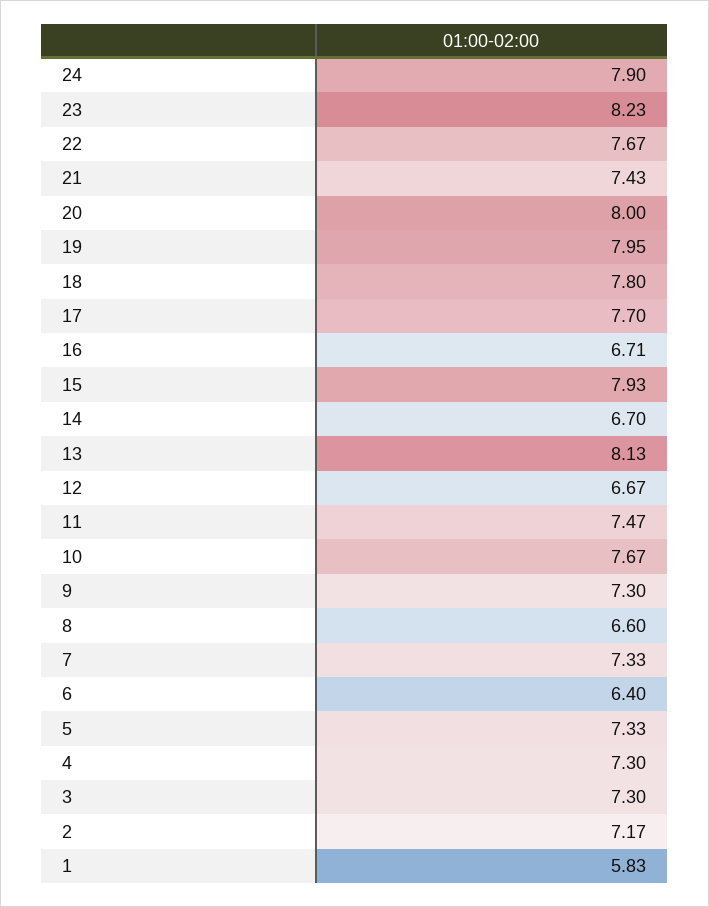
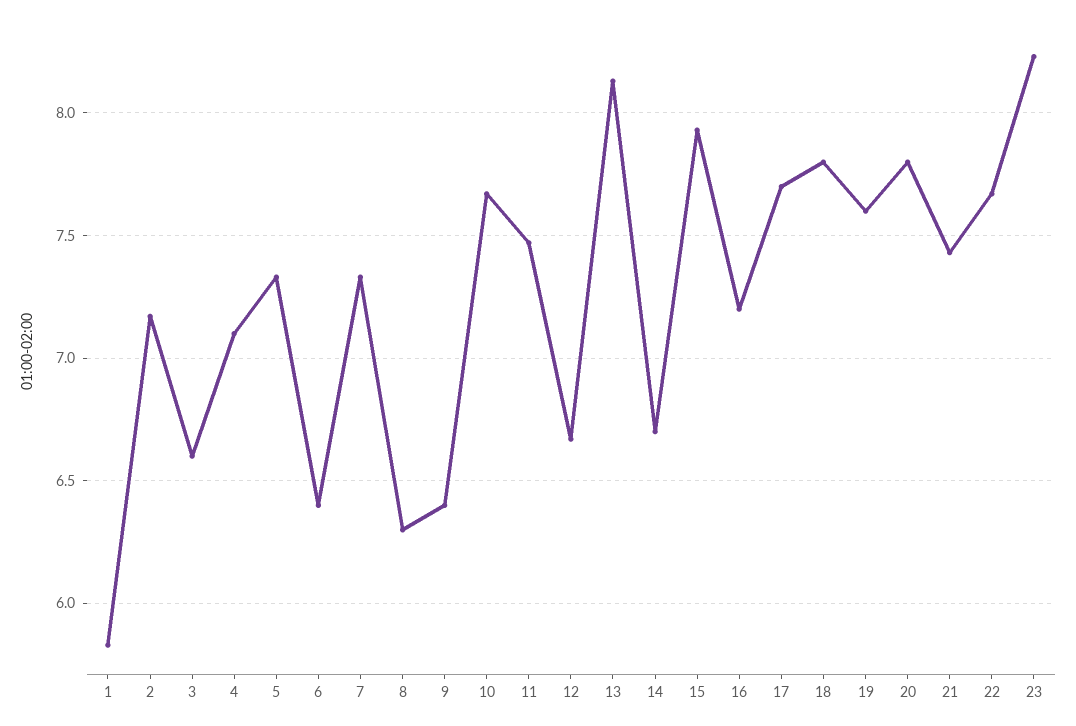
  {
-   "24": 7.9,
    "23": 8.23,
    "22": 7.67,
    "21": 7.43,
-   "20": 8,
+   "20": 7.8,
-   "19": 7.95,
+   "19": 7.6,
    "18": 7.8,
    "17": 7.7,
-   "16": 6.71,
+   "16": 7.2,
    "15": 7.93,
    "14": 6.7,
    "13": 8.13,
    "12": 6.67,
    "11": 7.47,
    "10": 7.67,
-   "9": 7.3,
+   "9": 6.4,
-   "8": 6.6,
+   "8": 6.3,
    "7": 7.33,
    "6": 6.4,
    "5": 7.33,
-   "4": 7.3,
+   "4": 7.1,
-   "3": 7.3,
+   "3": 6.6,
    "2": 7.17,
    "1": 5.83
  }

